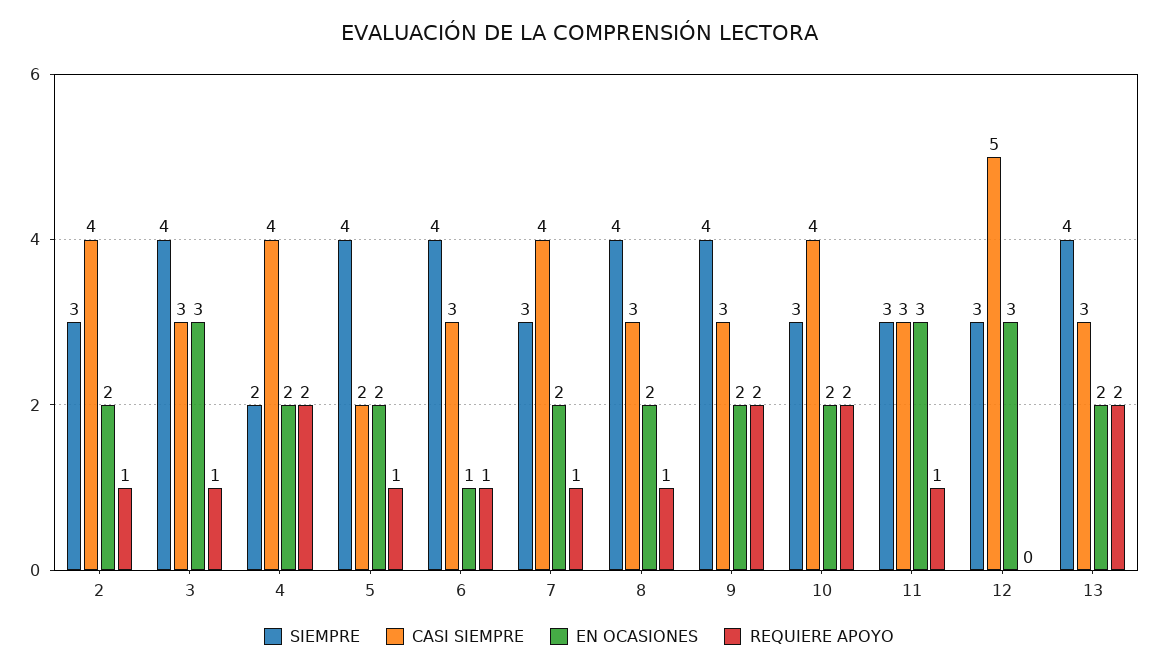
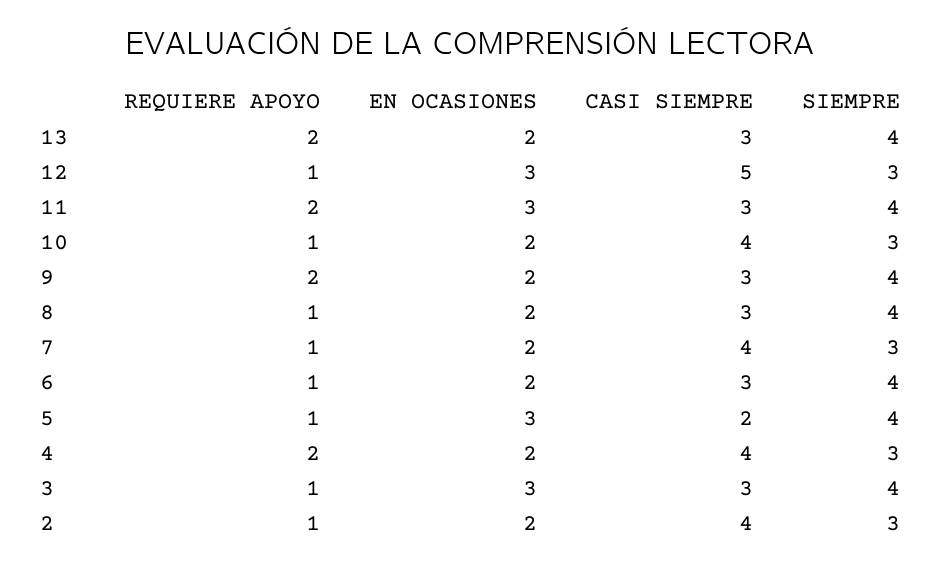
  {
    "SIEMPRE": {
      "2": 3,
      "3": 4,
-     "4": 2,
+     "4": 3,
      "5": 4,
      "6": 4,
      "7": 3,
      "8": 4,
      "9": 4,
      "10": 3,
-     "11": 3,
+     "11": 4,
      "12": 3,
      "13": 4
    },
    "CASI SIEMPRE": {
      "2": 4,
      "3": 3,
      "4": 4,
      "5": 2,
      "6": 3,
      "7": 4,
      "8": 3,
      "9": 3,
      "10": 4,
      "11": 3,
      "12": 5,
      "13": 3
    },
    "EN OCASIONES": {
      "2": 2,
      "3": 3,
      "4": 2,
-     "5": 2,
+     "5": 3,
-     "6": 1,
+     "6": 2,
      "7": 2,
      "8": 2,
      "9": 2,
      "10": 2,
      "11": 3,
      "12": 3,
      "13": 2
    },
    "REQUIERE APOYO": {
      "2": 1,
      "3": 1,
      "4": 2,
      "5": 1,
      "6": 1,
      "7": 1,
      "8": 1,
      "9": 2,
-     "10": 2,
+     "10": 1,
-     "11": 1,
+     "11": 2,
-     "12": 0,
+     "12": 1,
      "13": 2
    }
  }

